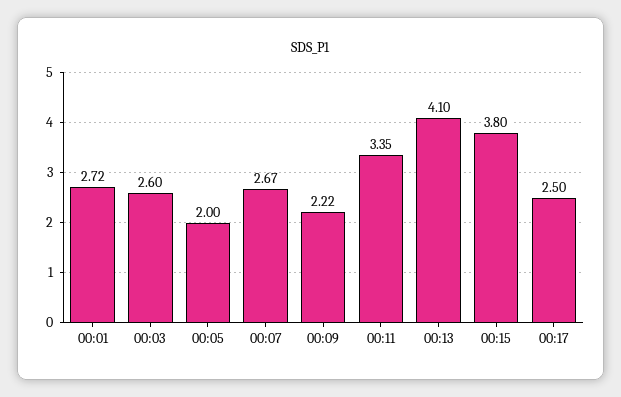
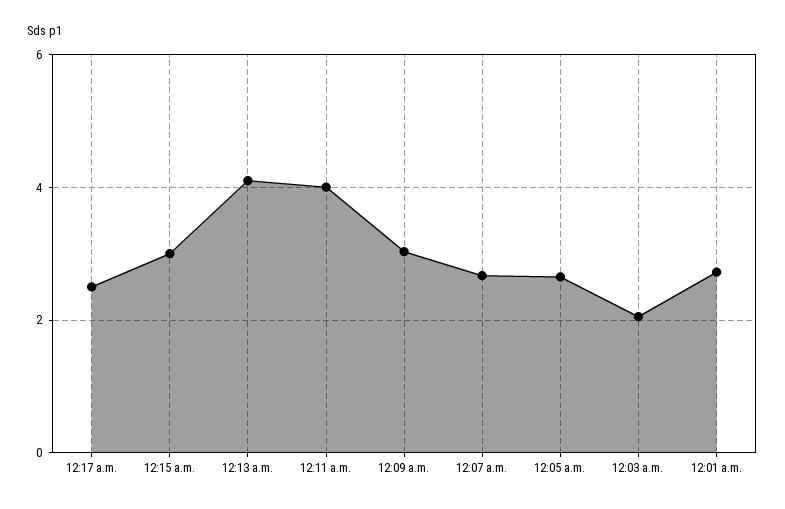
  {
    "00:01": 2.72,
-   "00:03": 2.6,
+   "00:03": 2,
-   "00:05": 2,
+   "00:05": 2.6,
    "00:07": 2.67,
-   "00:09": 2.22,
+   "00:09": 3,
-   "00:11": 3.35,
+   "00:11": 4,
    "00:13": 4.1,
-   "00:15": 3.8,
+   "00:15": 3,
    "00:17": 2.5
  }

